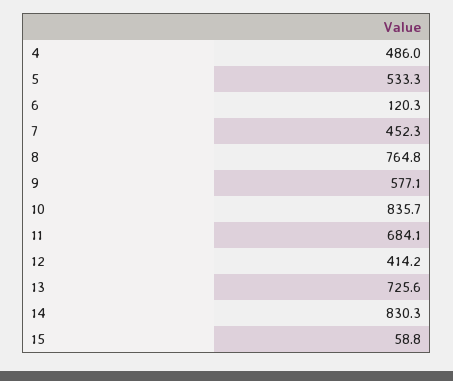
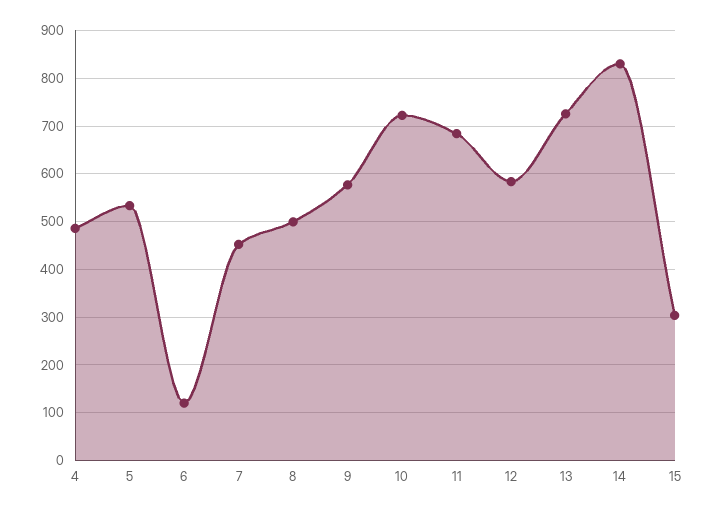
  {
    "4": 486,
    "5": 533.3,
    "6": 120.3,
    "7": 452.3,
-   "8": 764.8,
+   "8": 500,
    "9": 577.1,
-   "10": 835.7,
+   "10": 720,
    "11": 684.1,
-   "12": 414.2,
+   "12": 580,
    "13": 725.6,
    "14": 830.3,
-   "15": 58.8
+   "15": 300
  }

